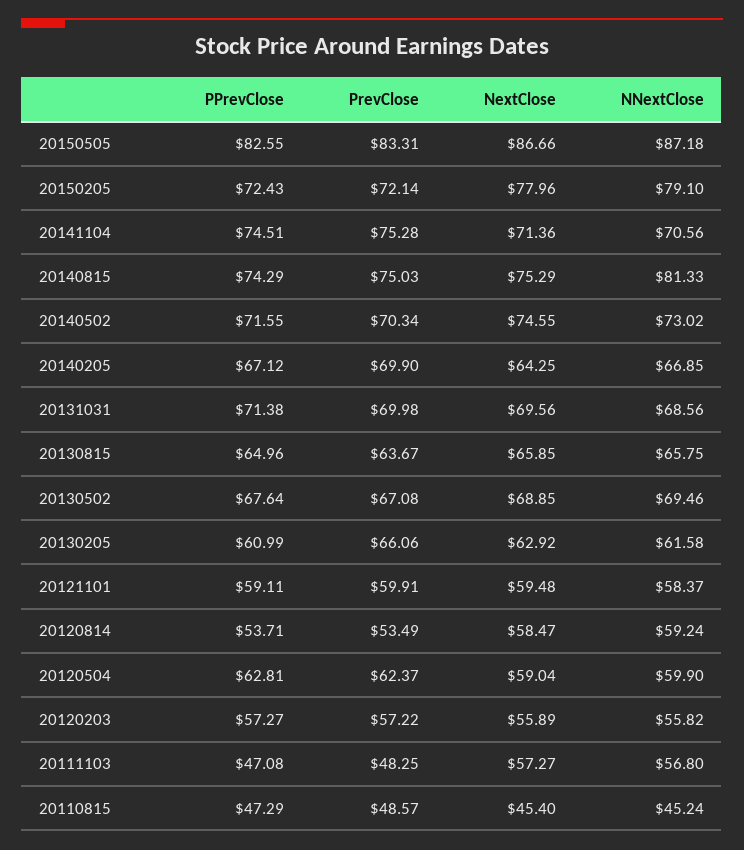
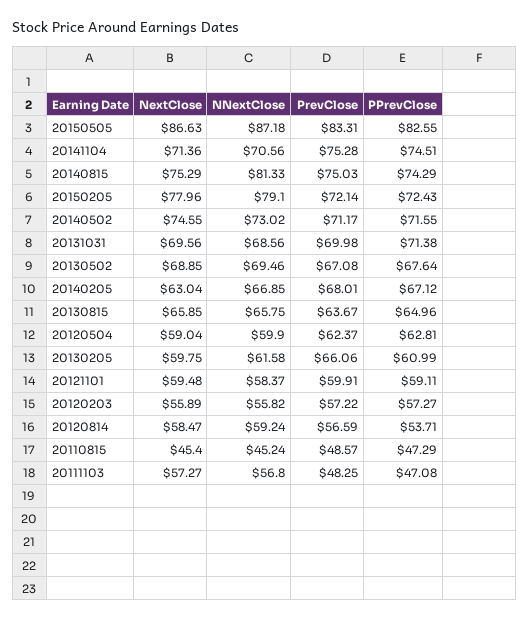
  {
    "PPrevClose": {
      "20150505": 82.55,
      "20150205": 72.43,
      "20141104": 74.51,
      "20140815": 74.29,
      "20140502": 71.55,
      "20140205": 67.12,
      "20131031": 71.38,
      "20130815": 64.96,
      "20130502": 67.64,
      "20130205": 60.99,
      "20121101": 59.11,
      "20120814": 53.71,
      "20120504": 62.81,
      "20120203": 57.27,
      "20111103": 47.08,
      "20110815": 47.29
    },
    "PrevClose": {
      "20150505": 83.31,
      "20150205": 72.14,
      "20141104": 75.28,
      "20140815": 75.03,
-     "20140502": 70.34,
+     "20140502": 71.17,
-     "20140205": 69.9,
+     "20140205": 68.01,
      "20131031": 69.98,
      "20130815": 63.67,
      "20130502": 67.08,
      "20130205": 66.06,
      "20121101": 59.91,
-     "20120814": 53.49,
+     "20120814": 56.59,
      "20120504": 62.37,
      "20120203": 57.22,
      "20111103": 48.25,
      "20110815": 48.57
    },
    "NextClose": {
-     "20150505": 86.66,
+     "20150505": 86.63,
      "20150205": 77.96,
      "20141104": 71.36,
      "20140815": 75.29,
      "20140502": 74.55,
-     "20140205": 64.25,
+     "20140205": 63.04,
      "20131031": 69.56,
      "20130815": 65.85,
      "20130502": 68.85,
-     "20130205": 62.92,
+     "20130205": 59.75,
      "20121101": 59.48,
      "20120814": 58.47,
      "20120504": 59.04,
      "20120203": 55.89,
      "20111103": 57.27,
      "20110815": 45.4
    },
    "NNextClose": {
      "20150505": 87.18,
      "20150205": 79.1,
      "20141104": 70.56,
      "20140815": 81.33,
      "20140502": 73.02,
      "20140205": 66.85,
      "20131031": 68.56,
      "20130815": 65.75,
      "20130502": 69.46,
      "20130205": 61.58,
      "20121101": 58.37,
      "20120814": 59.24,
      "20120504": 59.9,
      "20120203": 55.82,
      "20111103": 56.8,
      "20110815": 45.24
    }
  }

